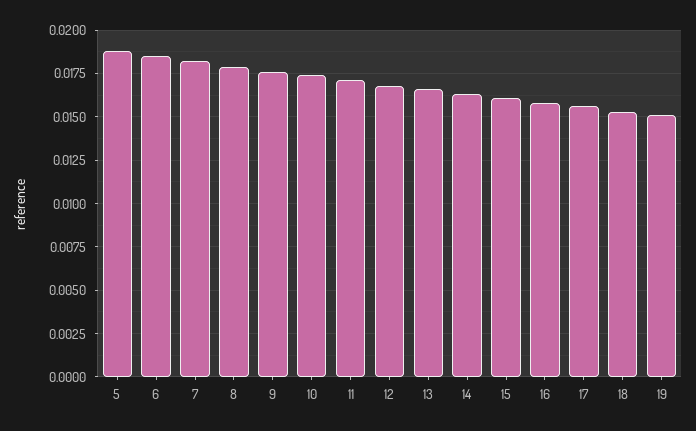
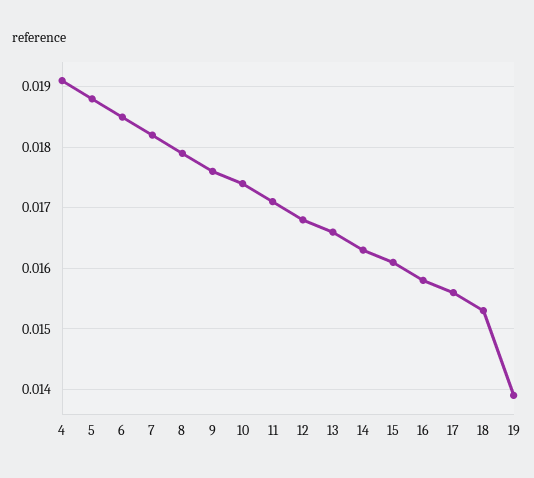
  {
    "5": 0.0188,
    "6": 0.0185,
    "7": 0.0182,
    "8": 0.0179,
    "9": 0.0176,
    "10": 0.0174,
    "11": 0.0171,
    "12": 0.0168,
    "13": 0.0166,
    "14": 0.0163,
    "15": 0.0161,
    "16": 0.0158,
    "17": 0.0156,
    "18": 0.0153,
-   "19": 0.015
+   "19": 0.0139,
+   "4": 0.0191
  }

